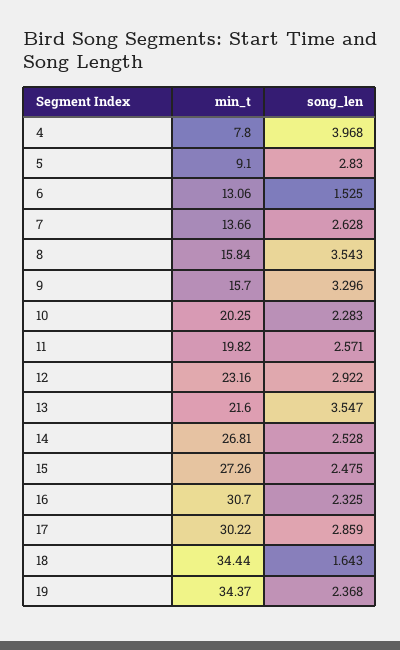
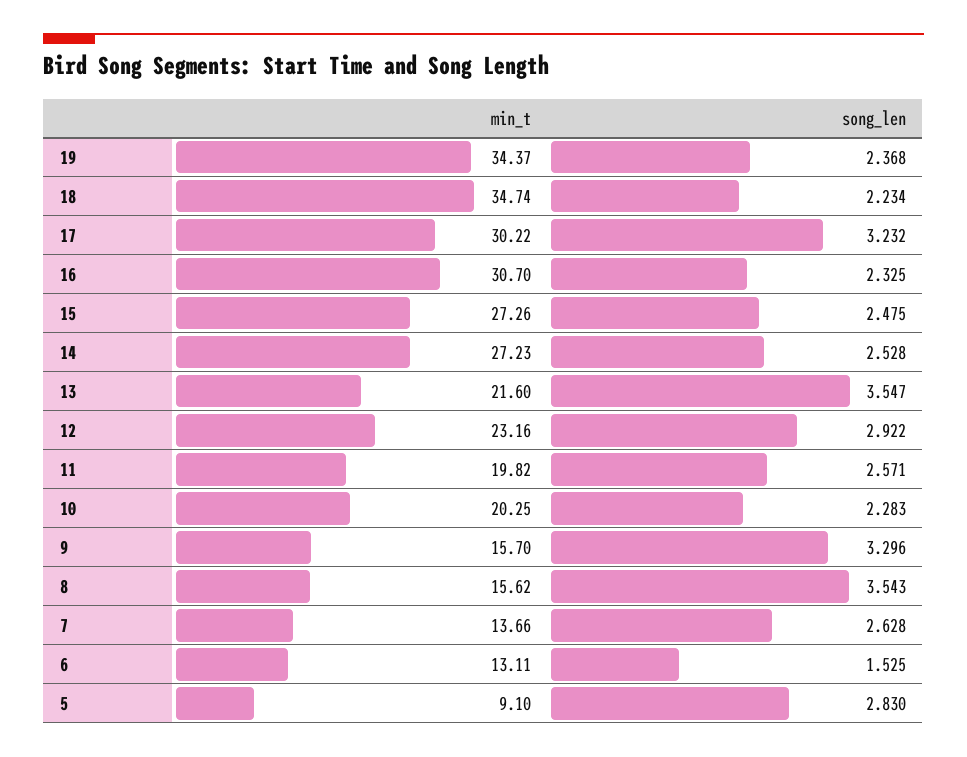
  {
    "min_t": {
-     "4": 7.8,
      "5": 9.1,
-     "6": 13.06,
+     "6": 13.11,
      "7": 13.66,
-     "8": 15.84,
+     "8": 15.62,
      "9": 15.7,
      "10": 20.25,
      "11": 19.82,
      "12": 23.16,
      "13": 21.6,
-     "14": 26.81,
+     "14": 27.23,
      "15": 27.26,
      "16": 30.7,
      "17": 30.22,
-     "18": 34.44,
+     "18": 34.74,
      "19": 34.37
    },
    "song_len": {
-     "4": 3.968,
      "5": 2.83,
      "6": 1.525,
      "7": 2.628,
      "8": 3.543,
      "9": 3.296,
      "10": 2.283,
      "11": 2.571,
      "12": 2.922,
      "13": 3.547,
      "14": 2.528,
      "15": 2.475,
      "16": 2.325,
-     "17": 2.859,
+     "17": 3.232,
-     "18": 1.643,
+     "18": 2.234,
      "19": 2.368
    }
  }

